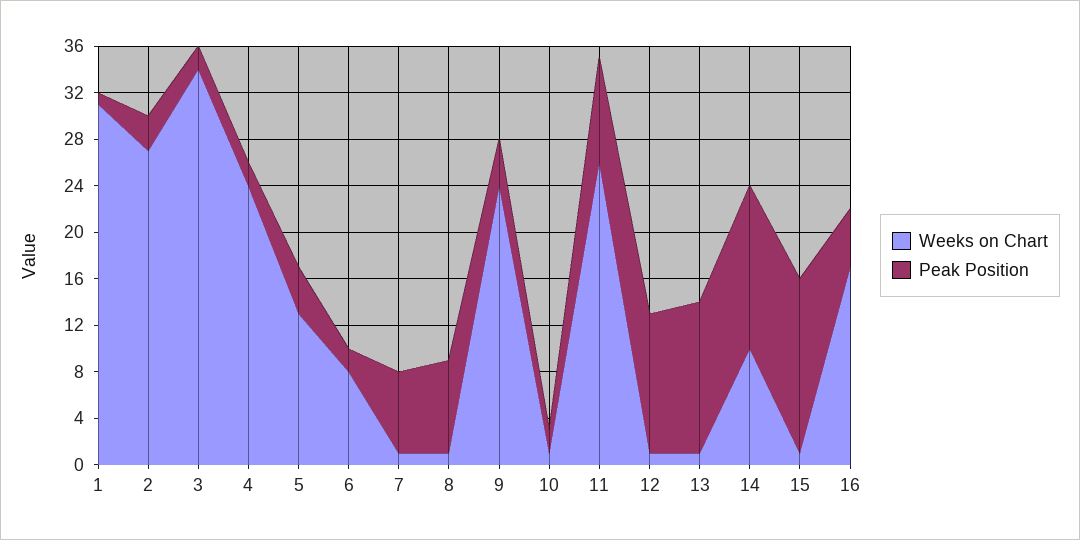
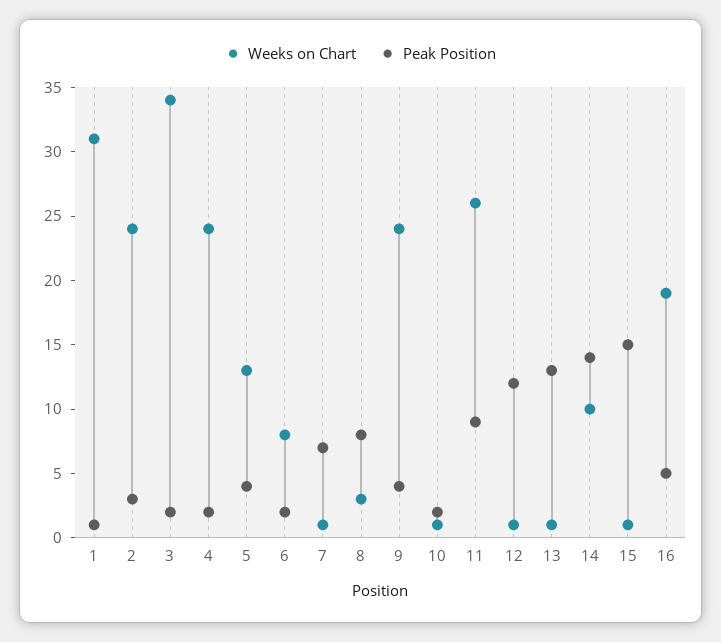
  {
    "Weeks on Chart": {
      "1": 31,
-     "2": 27,
+     "2": 24,
      "3": 34,
      "4": 24,
      "5": 13,
      "6": 8,
      "7": 1,
-     "8": 1,
+     "8": 3,
      "9": 24,
      "10": 1,
      "11": 26,
      "12": 1,
      "13": 1,
      "14": 10,
      "15": 1,
-     "16": 17
+     "16": 19
    },
    "Peak Position": {
      "1": 1,
      "2": 3,
      "3": 2,
      "4": 2,
      "5": 4,
      "6": 2,
      "7": 7,
      "8": 8,
      "9": 4,
      "10": 2,
      "11": 9,
      "12": 12,
      "13": 13,
      "14": 14,
      "15": 15,
      "16": 5
    }
  }

